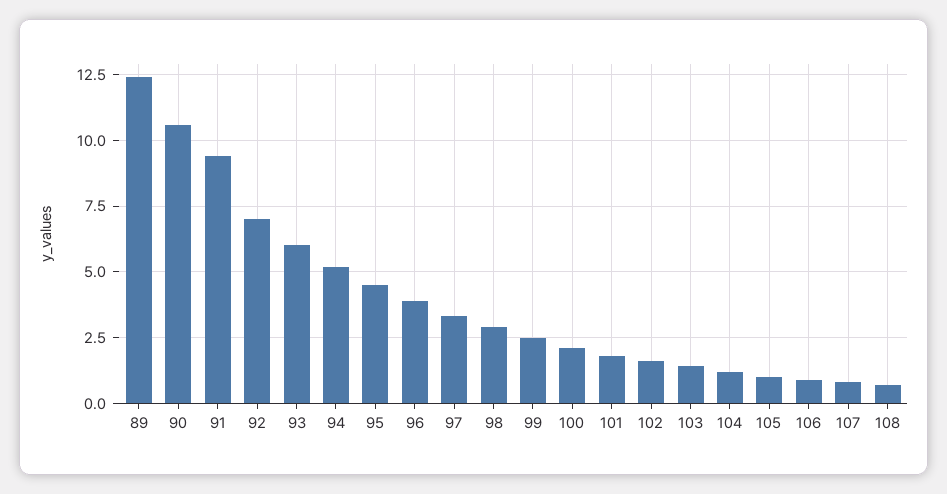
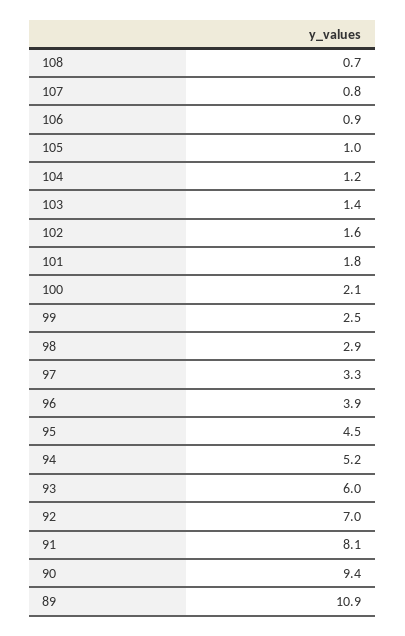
  {
-   "89": 12.5,
+   "89": 10.9,
-   "90": 10.5,
+   "90": 9.4,
-   "91": 9.5,
+   "91": 8.1,
    "92": 7,
    "93": 6,
    "94": 5.2,
    "95": 4.5,
    "96": 3.9,
    "97": 3.3,
    "98": 2.9,
    "99": 2.5,
    "100": 2.1,
    "101": 1.8,
    "102": 1.6,
    "103": 1.4,
    "104": 1.2,
    "105": 1,
    "106": 0.9,
    "107": 0.8,
    "108": 0.7
  }

